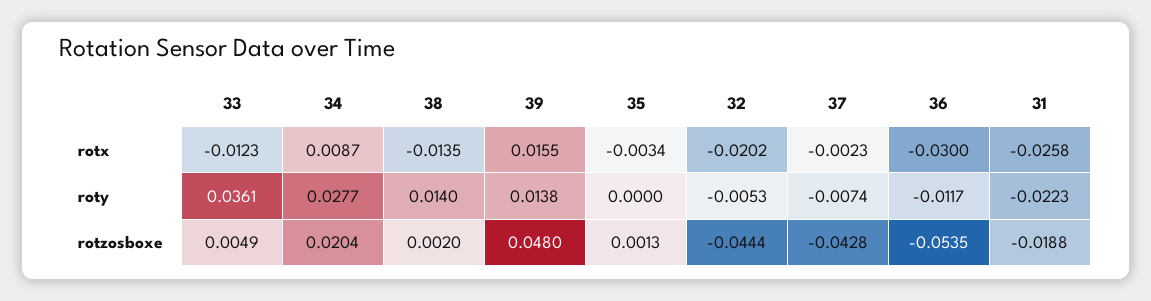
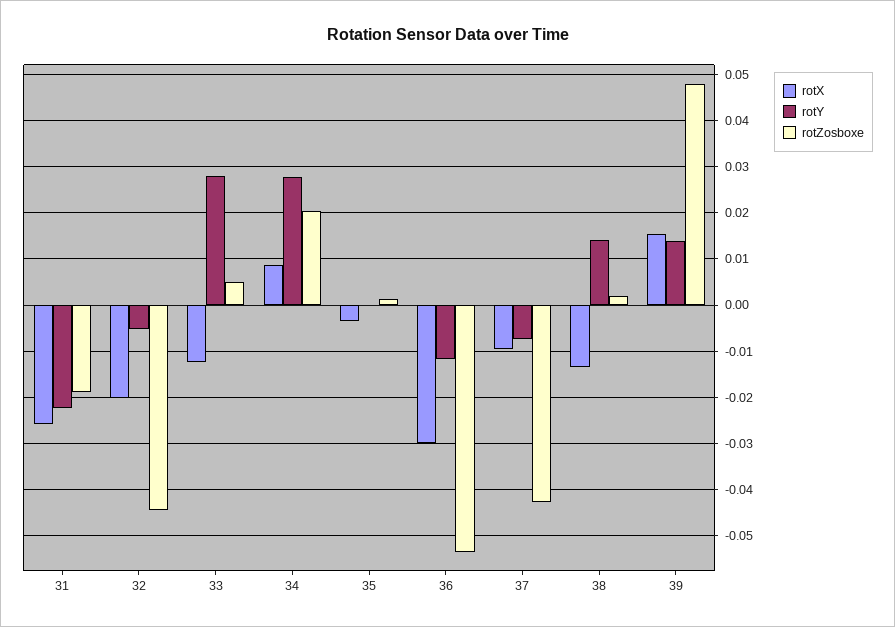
  {
    "rotx": {
      "33": -0.0123,
      "34": 0.0087,
      "38": -0.0135,
      "39": 0.0155,
      "35": -0.0034,
      "32": -0.0202,
-     "37": -0.0023,
+     "37": -0.01,
      "36": -0.03,
      "31": -0.0258
    },
    "roty": {
-     "33": 0.0361,
+     "33": 0.028,
      "34": 0.0277,
      "38": 0.014,
      "39": 0.0138,
      "35": 0,
      "32": -0.0053,
      "37": -0.0074,
      "36": -0.0117,
      "31": -0.0223
    },
    "rotzosboxe": {
      "33": 0.0049,
      "34": 0.0204,
      "38": 0.002,
      "39": 0.048,
      "35": 0.0013,
      "32": -0.0444,
      "37": -0.0428,
      "36": -0.0535,
      "31": -0.0188
    }
  }

